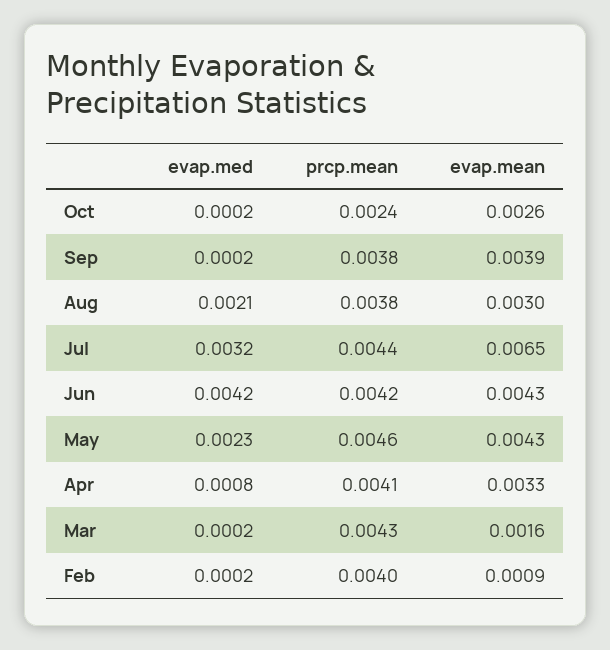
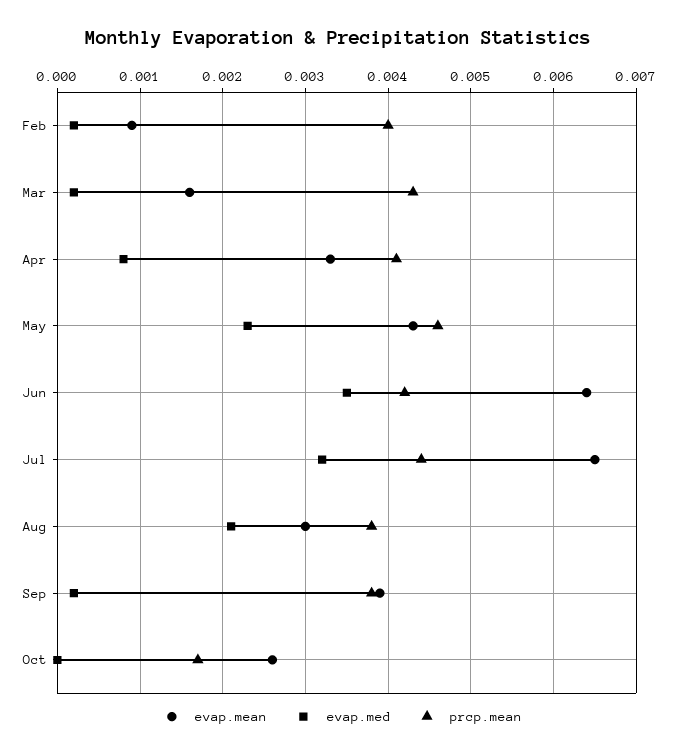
  {
    "evap.med": {
-     "Oct": 0.0002,
+     "Oct": 0,
      "Sep": 0.0002,
      "Aug": 0.0021,
      "Jul": 0.0032,
-     "Jun": 0.0042,
+     "Jun": 0.0035,
      "May": 0.0023,
      "Apr": 0.0008,
      "Mar": 0.0002,
      "Feb": 0.0002
    },
    "prcp.mean": {
-     "Oct": 0.0024,
+     "Oct": 0.0017,
      "Sep": 0.0038,
      "Aug": 0.0038,
      "Jul": 0.0044,
      "Jun": 0.0042,
      "May": 0.0046,
      "Apr": 0.0041,
      "Mar": 0.0043,
      "Feb": 0.004
    },
    "evap.mean": {
      "Oct": 0.0026,
      "Sep": 0.0039,
      "Aug": 0.003,
      "Jul": 0.0065,
-     "Jun": 0.0043,
+     "Jun": 0.0064,
      "May": 0.0043,
      "Apr": 0.0033,
      "Mar": 0.0016,
      "Feb": 0.0009
    }
  }

